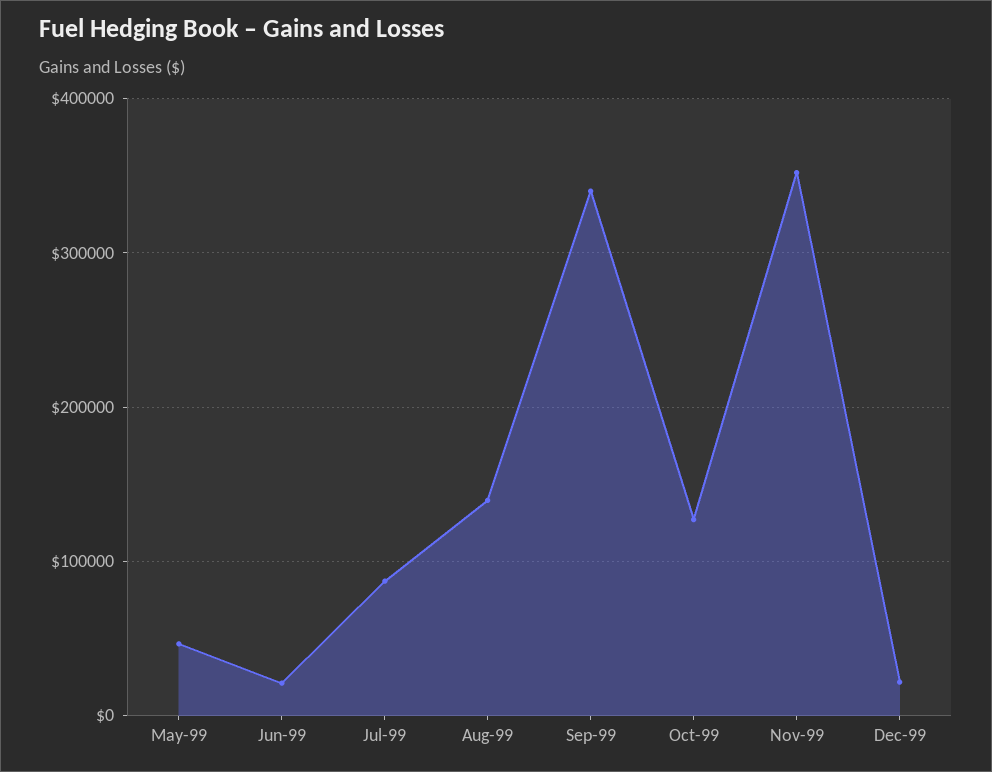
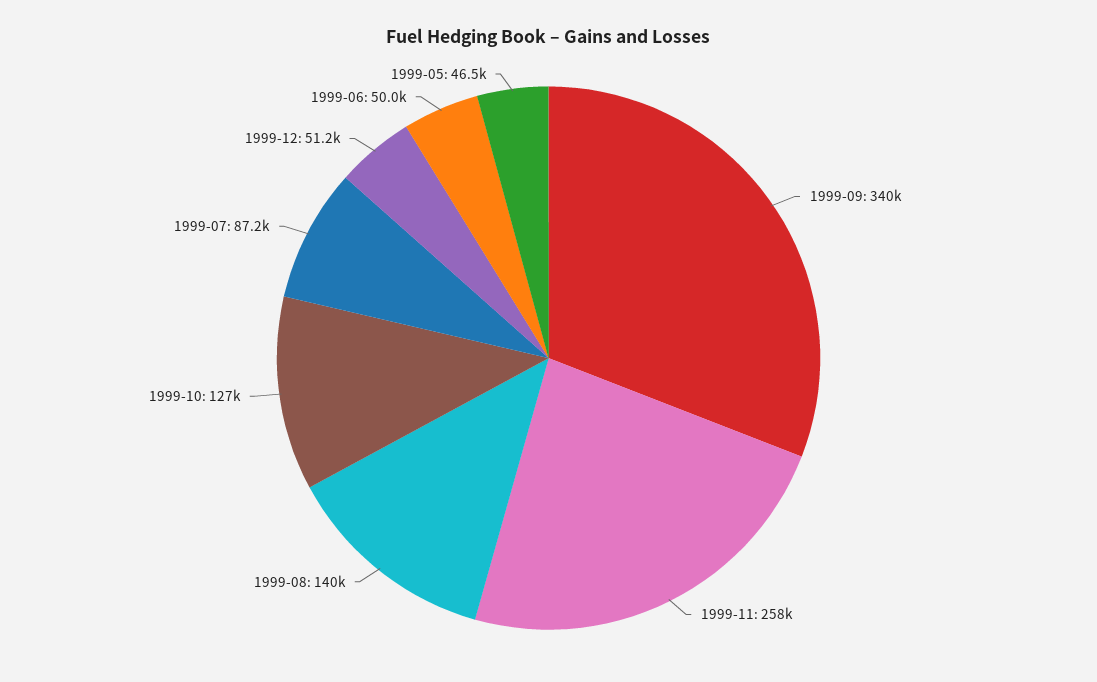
  {
    "May-99": 46500,
-   "Jun-99": 20000,
+   "Jun-99": 50000,
    "Jul-99": 87200,
    "Aug-99": 140000,
    "Sep-99": 340000,
    "Oct-99": 127000,
-   "Nov-99": 350000,
+   "Nov-99": 258000,
-   "Dec-99": 20000
+   "Dec-99": 51200
  }

